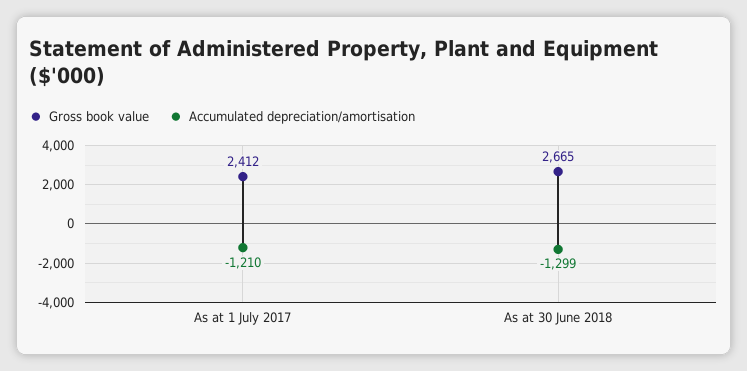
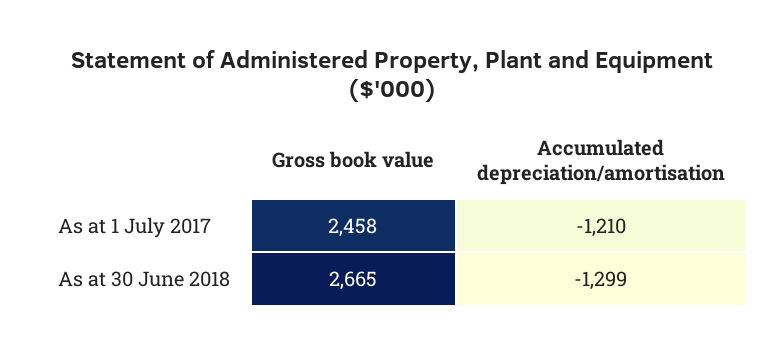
  {
    "Gross book value": {
-     "As at 1 July 2017": 2412,
+     "As at 1 July 2017": 2458,
      "As at 30 June 2018": 2665
    },
    "Accumulated depreciation/amortisation": {
      "As at 1 July 2017": -1210,
      "As at 30 June 2018": -1299
    }
  }

